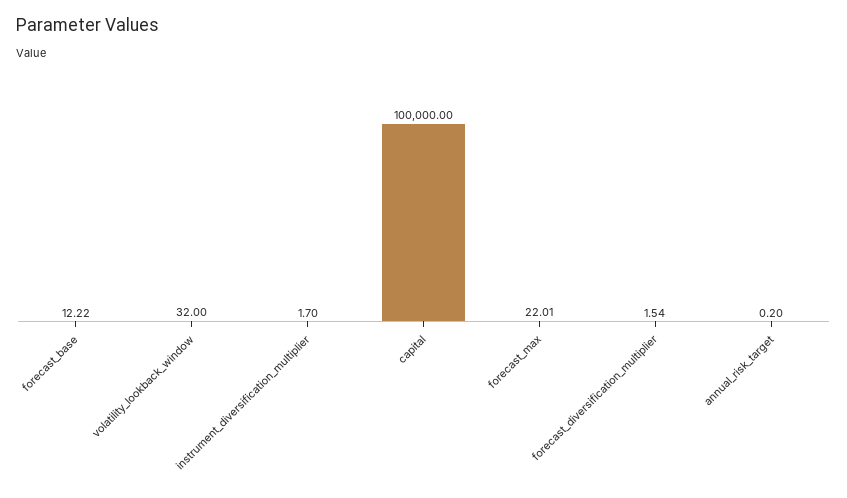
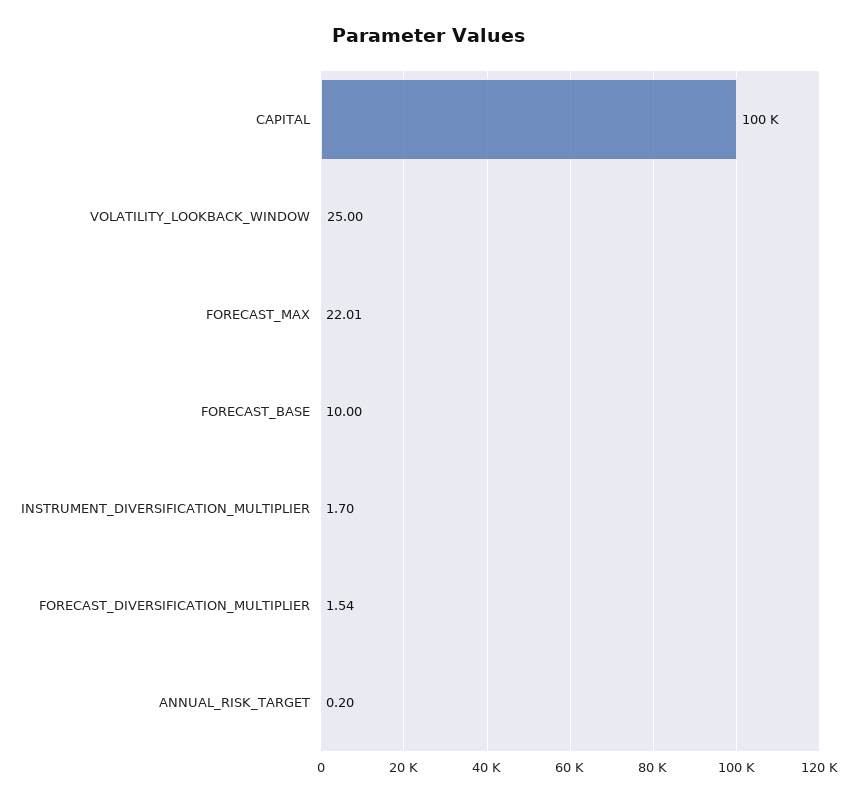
  {
-   "forecast_base": 12.22,
+   "forecast_base": 10,
-   "volatility_lookback_window": 32,
+   "volatility_lookback_window": 25,
    "instrument_diversification_multiplier": 1.7,
    "capital": 100000,
    "forecast_max": 22.01,
    "forecast_diversification_multiplier": 1.54,
    "annual_risk_target": 0.2
  }

